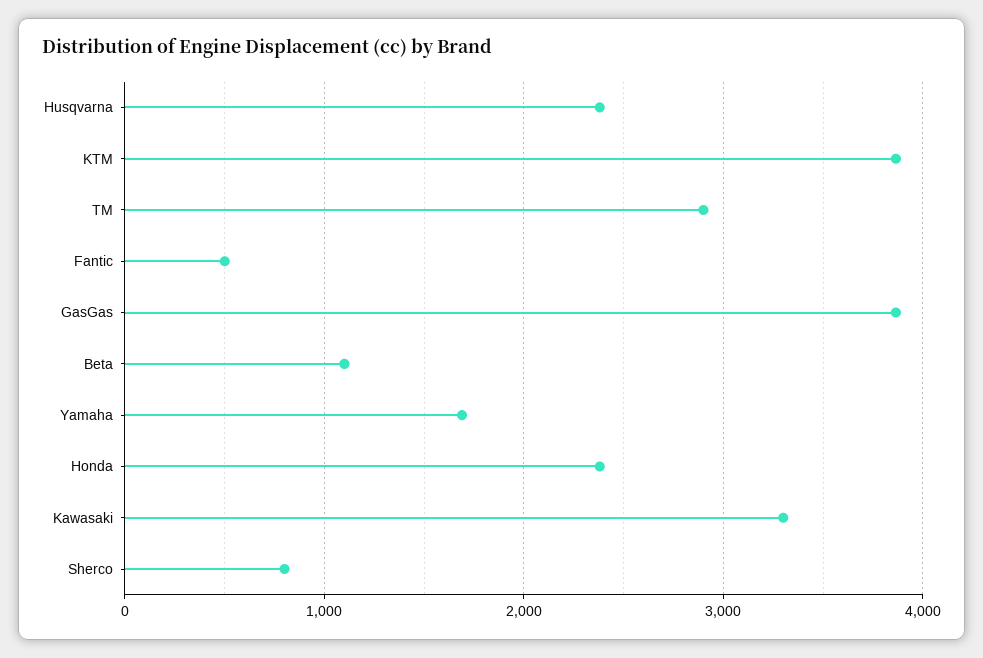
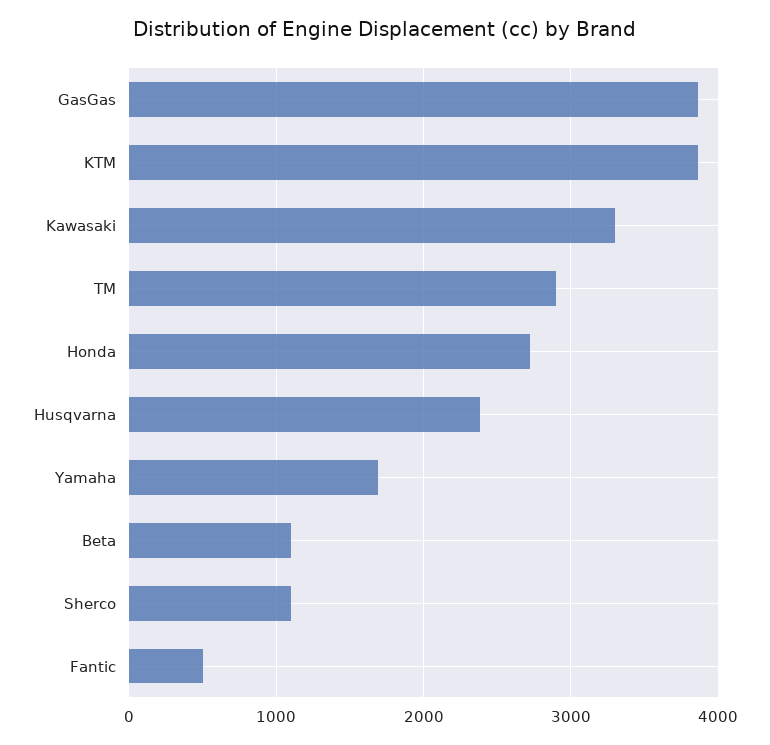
  {
    "Husqvarna": 2400,
    "KTM": 3900,
    "TM": 2900,
    "Fantic": 500,
    "GasGas": 3900,
    "Beta": 1100,
    "Yamaha": 1700,
-   "Honda": 2400,
+   "Honda": 2700,
    "Kawasaki": 3300,
-   "Sherco": 800
+   "Sherco": 1100
  }

